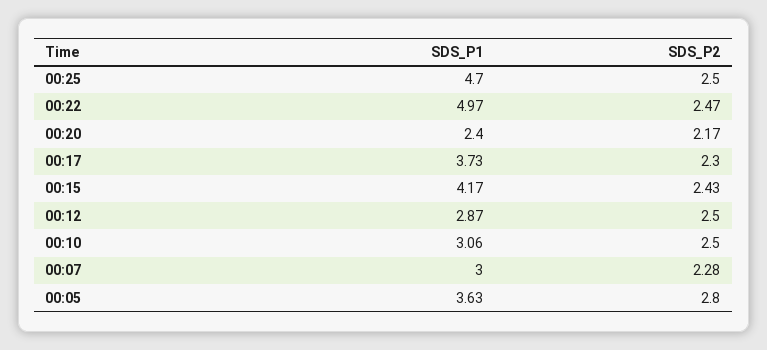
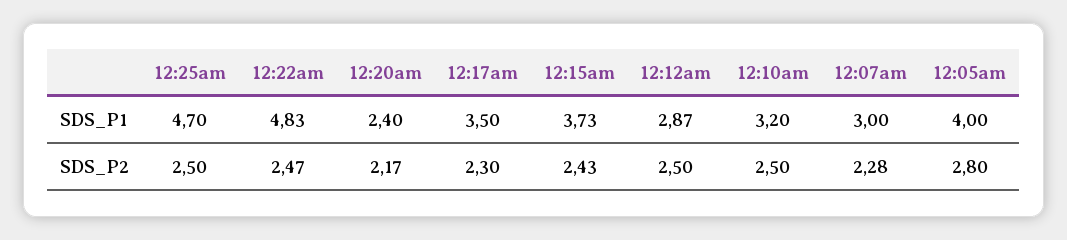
  {
    "SDS_P1": {
      "00:25": 4.7,
-     "00:22": 4.97,
+     "00:22": 4.83,
      "00:20": 2.4,
-     "00:17": 3.73,
+     "00:17": 3.5,
-     "00:15": 4.17,
+     "00:15": 3.73,
      "00:12": 2.87,
-     "00:10": 3.06,
+     "00:10": 3.2,
      "00:07": 3,
-     "00:05": 3.63
+     "00:05": 4
    },
    "SDS_P2": {
      "00:25": 2.5,
      "00:22": 2.47,
      "00:20": 2.17,
      "00:17": 2.3,
      "00:15": 2.43,
      "00:12": 2.5,
      "00:10": 2.5,
      "00:07": 2.28,
      "00:05": 2.8
    }
  }

